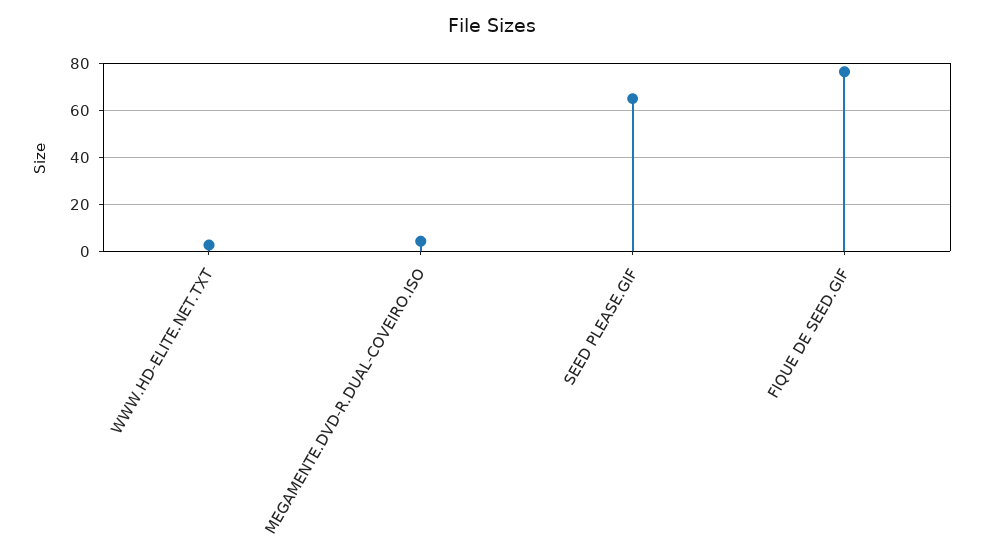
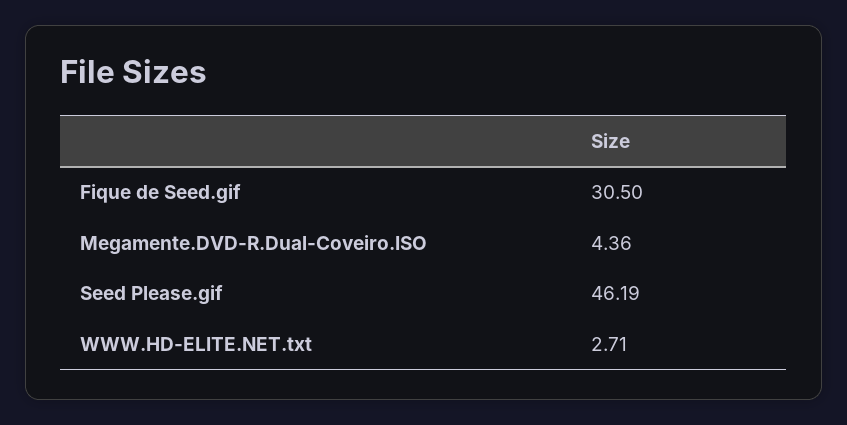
  {
    "WWW.HD-ELITE.NET.TXT": 2.71,
    "MEGAMENTE.DVD-R.DUAL-COVEIRO.ISO": 4.36,
-   "SEED PLEASE.GIF": 65,
+   "SEED PLEASE.GIF": 46.19,
-   "FIQUE DE SEED.GIF": 75
+   "FIQUE DE SEED.GIF": 30.5
  }

